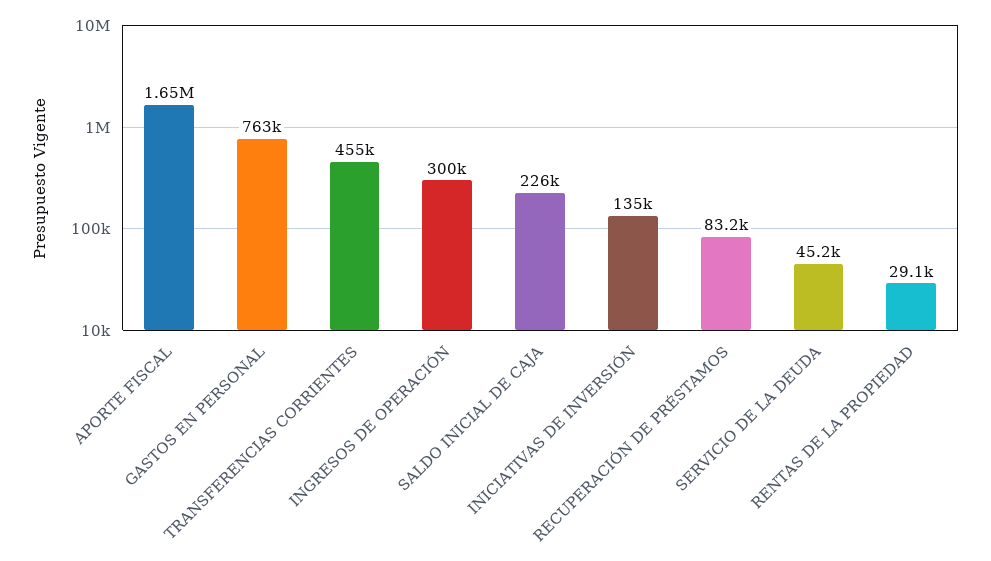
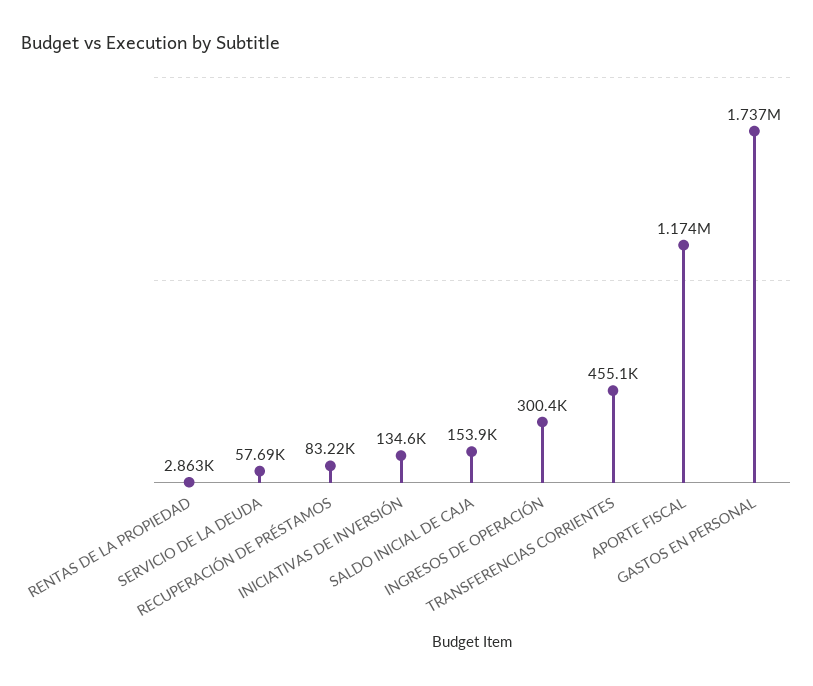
  {
-   "APORTE FISCAL": 1650000,
+   "APORTE FISCAL": 1174000,
-   "GASTOS EN PERSONAL": 763000,
+   "GASTOS EN PERSONAL": 1737000,
    "TRANSFERENCIAS CORRIENTES": 455100,
    "INGRESOS DE OPERACIÓN": 300400,
-   "SALDO INICIAL DE CAJA": 226000,
+   "SALDO INICIAL DE CAJA": 153900,
    "INICIATIVAS DE INVERSIÓN": 134600,
    "RECUPERACIÓN DE PRÉSTAMOS": 83220,
-   "SERVICIO DE LA DEUDA": 45200,
+   "SERVICIO DE LA DEUDA": 57690,
-   "RENTAS DE LA PROPIEDAD": 29100
+   "RENTAS DE LA PROPIEDAD": 2863
  }

